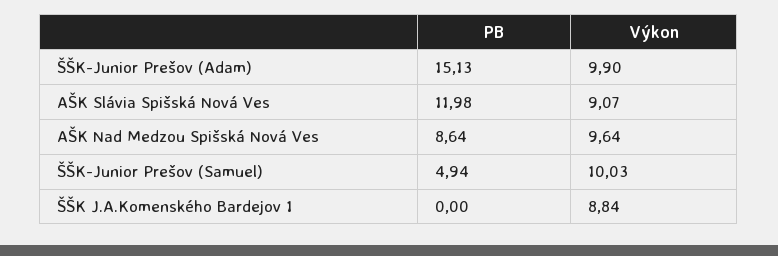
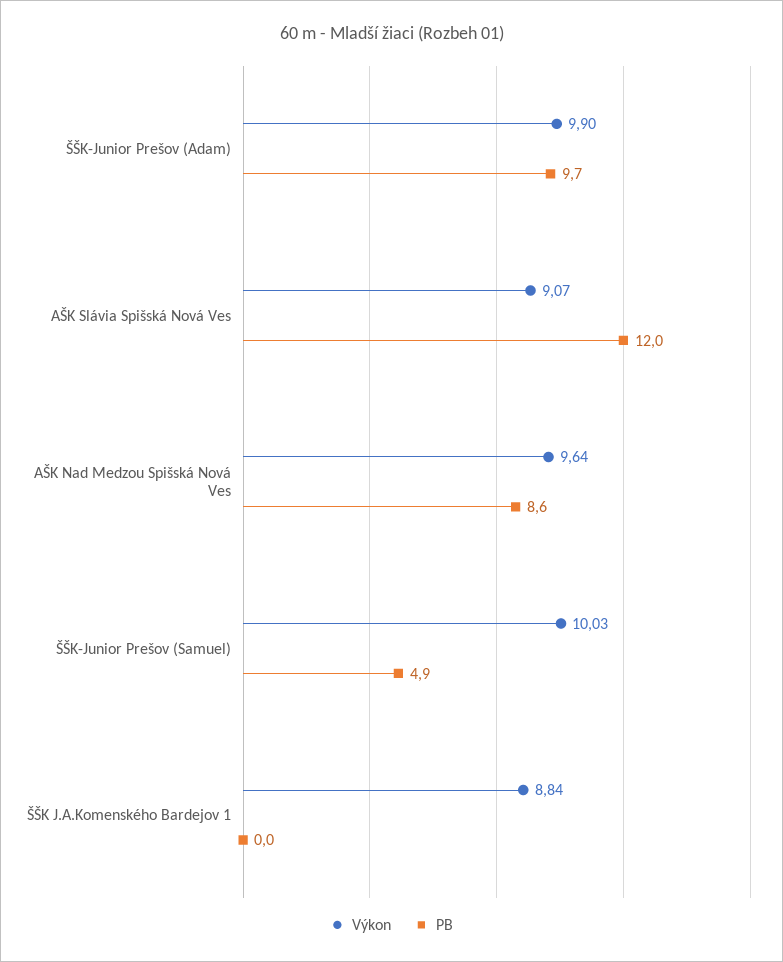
  {
    "PB": {
-     "ŠŠK-Junior Prešov (Adam)": 15.13,
+     "ŠŠK-Junior Prešov (Adam)": 9.7,
      "AŠK Slávia Spišská Nová Ves": 11.98,
      "AŠK Nad Medzou Spišská Nová Ves": 8.64,
      "ŠŠK-Junior Prešov (Samuel)": 4.94,
      "ŠŠK J.A.Komenského Bardejov 1": 0
    },
    "Výkon": {
      "ŠŠK-Junior Prešov (Adam)": 9.9,
      "AŠK Slávia Spišská Nová Ves": 9.07,
      "AŠK Nad Medzou Spišská Nová Ves": 9.64,
      "ŠŠK-Junior Prešov (Samuel)": 10.03,
      "ŠŠK J.A.Komenského Bardejov 1": 8.84
    }
  }

